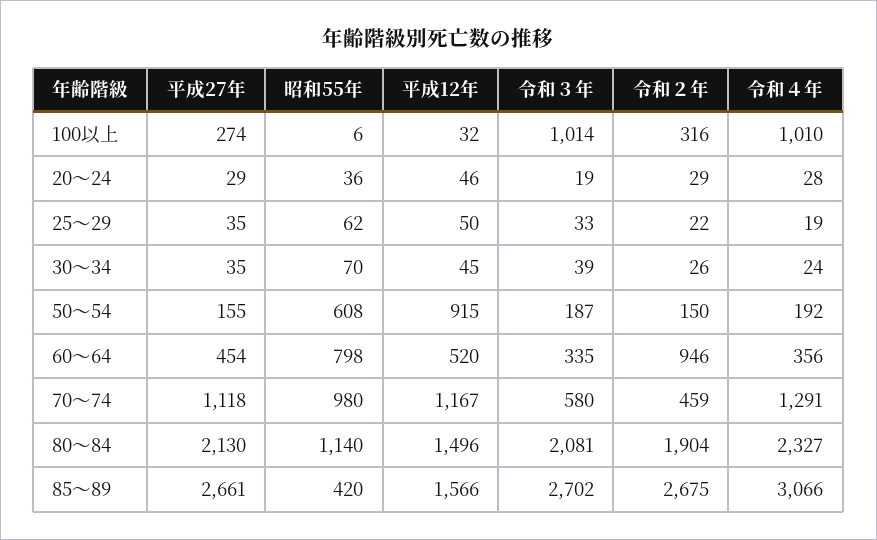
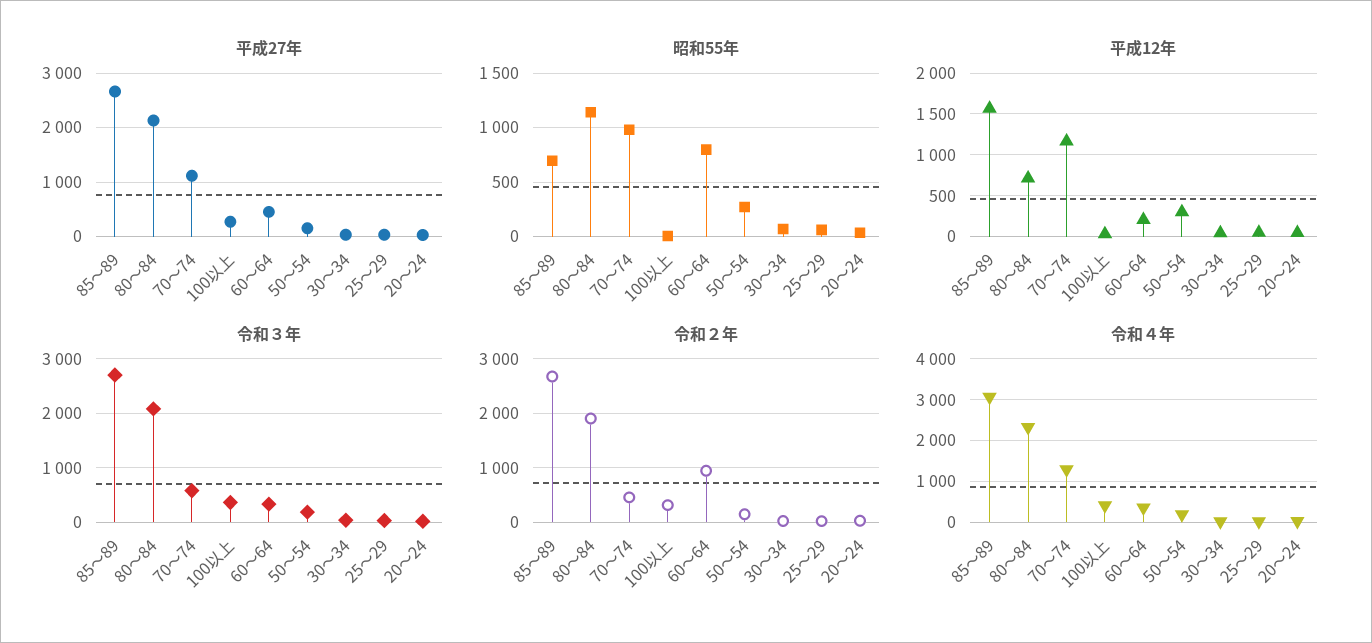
  {
    "平成27年": {
      "100以上": 274,
      "20～24": 29,
      "25～29": 35,
      "30～34": 35,
      "50～54": 155,
      "60～64": 454,
      "70～74": 1118,
      "80～84": 2130,
      "85～89": 2661
    },
    "昭和55年": {
      "100以上": 6,
      "20～24": 36,
      "25～29": 62,
      "30～34": 70,
-     "50～54": 608,
+     "50～54": 300,
      "60～64": 798,
      "70～74": 980,
      "80～84": 1140,
-     "85～89": 420
+     "85～89": 700
    },
    "平成12年": {
      "100以上": 32,
      "20～24": 46,
      "25～29": 50,
      "30～34": 45,
-     "50～54": 915,
+     "50～54": 300,
-     "60～64": 520,
+     "60～64": 200,
      "70～74": 1167,
-     "80～84": 1496,
+     "80～84": 700,
      "85～89": 1566
    },
    "令和３年": {
-     "100以上": 1014,
+     "100以上": 400,
      "20～24": 19,
      "25～29": 33,
      "30～34": 39,
      "50～54": 187,
      "60～64": 335,
      "70～74": 580,
      "80～84": 2081,
      "85～89": 2702
    },
    "令和２年": {
      "100以上": 316,
      "20～24": 29,
      "25～29": 22,
      "30～34": 26,
      "50～54": 150,
      "60～64": 946,
      "70～74": 459,
      "80～84": 1904,
      "85～89": 2675
    },
    "令和４年": {
-     "100以上": 1010,
+     "100以上": 400,
      "20～24": 28,
      "25～29": 19,
      "30～34": 24,
      "50～54": 192,
      "60～64": 356,
      "70～74": 1291,
      "80～84": 2327,
      "85～89": 3066
    }
  }

